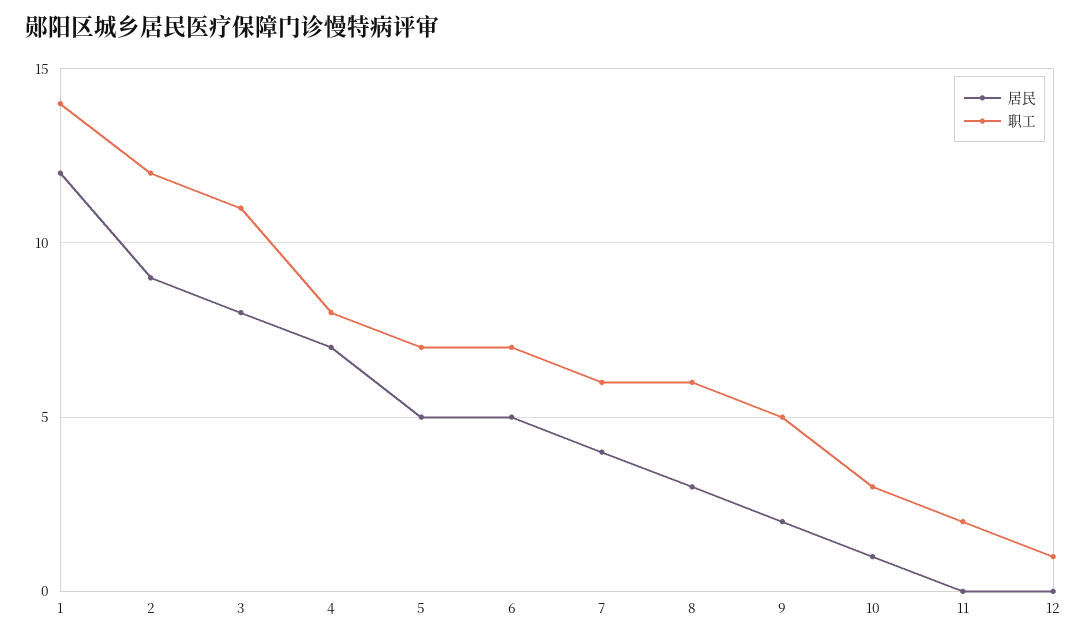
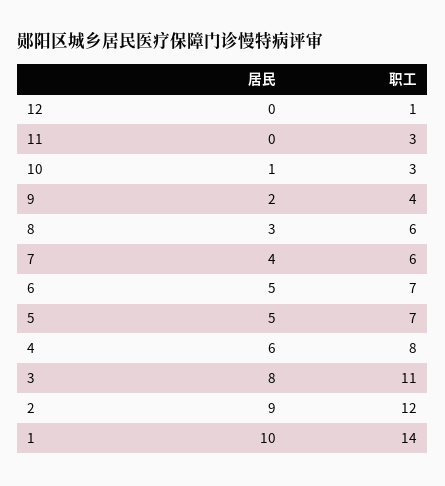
  {
    "居民": {
-     "1": 12,
+     "1": 10,
      "2": 9,
      "3": 8,
-     "4": 7,
+     "4": 6,
      "5": 5,
      "6": 5,
      "7": 4,
      "8": 3,
      "9": 2,
      "10": 1,
      "11": 0,
      "12": 0
    },
    "职工": {
      "1": 14,
      "2": 12,
      "3": 11,
      "4": 8,
      "5": 7,
      "6": 7,
      "7": 6,
      "8": 6,
-     "9": 5,
+     "9": 4,
      "10": 3,
-     "11": 2,
+     "11": 3,
      "12": 1
    }
  }

